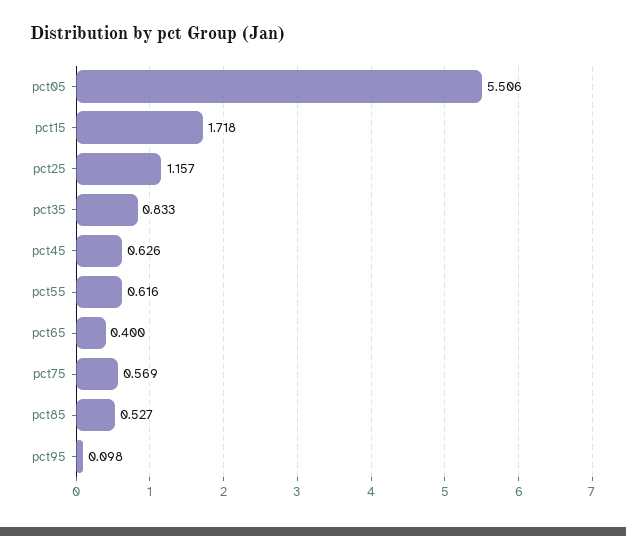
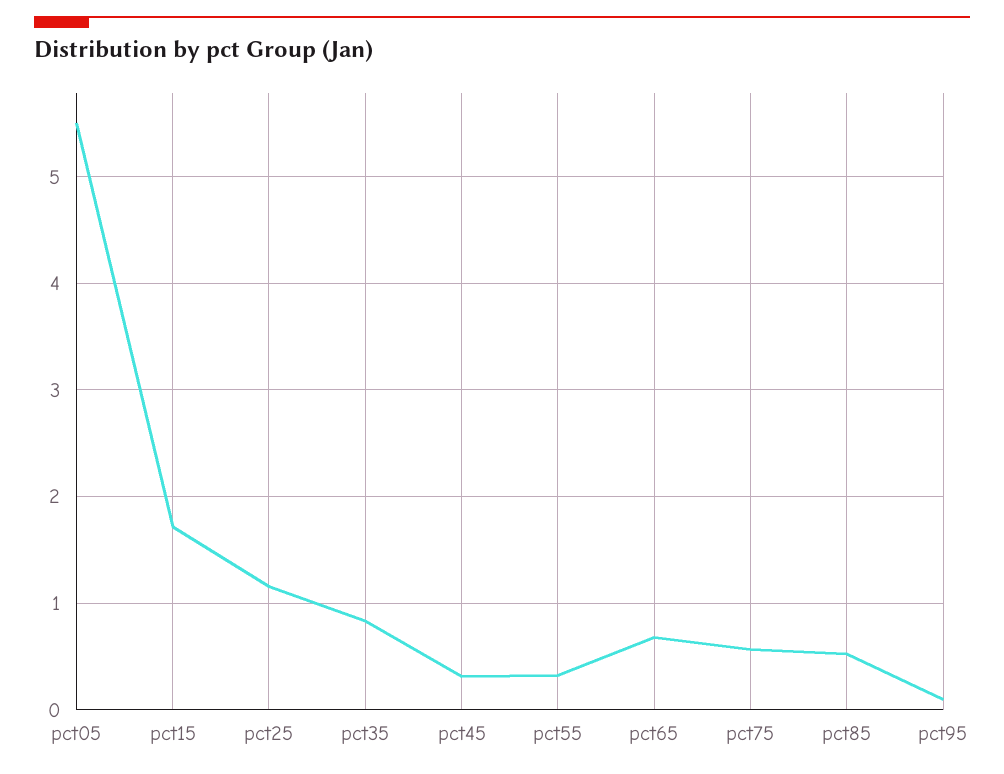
  {
    "pct05": 5.506,
    "pct15": 1.718,
    "pct25": 1.157,
    "pct35": 0.833,
-   "pct45": 0.626,
+   "pct45": 0.3,
-   "pct55": 0.616,
+   "pct55": 0.3,
-   "pct65": 0.4,
+   "pct65": 0.7,
    "pct75": 0.569,
    "pct85": 0.527,
    "pct95": 0.098
  }

